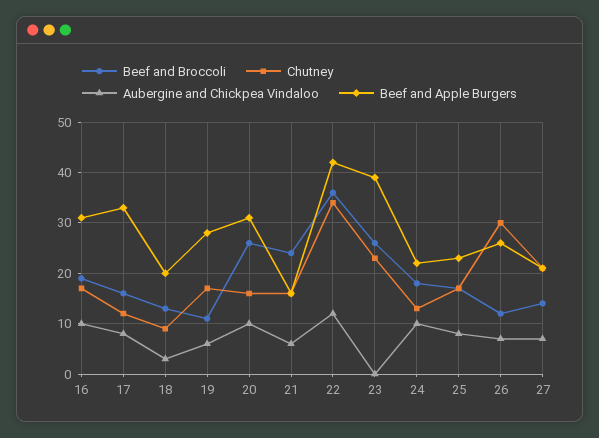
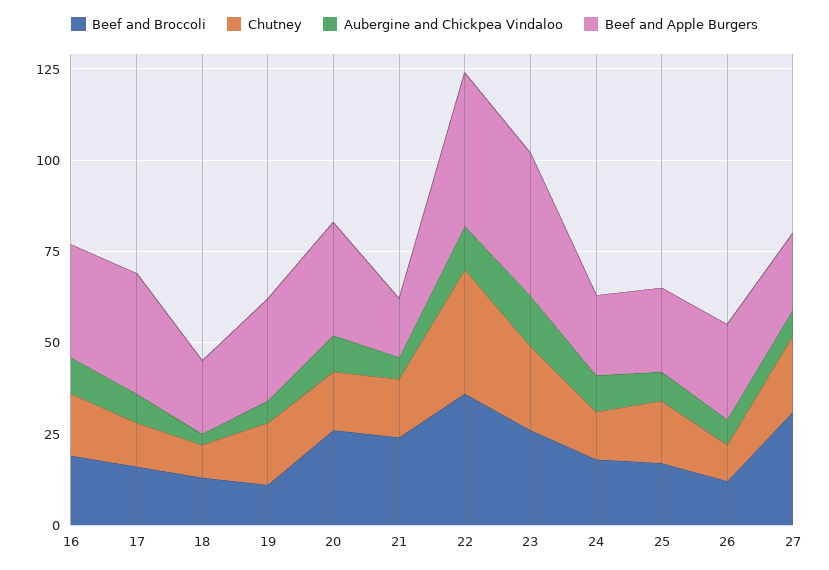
  {
    "Beef and Broccoli": {
      "16": 20,
      "17": 15,
      "18": 15,
      "19": 10,
      "20": 25,
      "21": 25,
      "22": 35,
      "23": 25,
      "24": 20,
      "25": 15,
      "26": 10,
-     "27": 15
+     "27": 30
    },
    "Chutney": {
      "16": 15,
      "17": 10,
      "18": 10,
      "19": 15,
      "20": 15,
      "21": 15,
      "22": 35,
      "23": 25,
      "24": 15,
      "25": 15,
-     "26": 30,
+     "26": 10,
      "27": 20
    },
    "Aubergine and Chickpea Vindaloo": {
      "16": 10,
      "17": 10,
      "18": 5,
      "19": 5,
      "20": 10,
      "21": 5,
      "22": 10,
-     "23": 0,
+     "23": 15,
      "24": 10,
      "25": 10,
      "26": 5,
      "27": 5
    },
    "Beef and Apple Burgers": {
      "16": 30,
      "17": 35,
      "18": 20,
      "19": 30,
      "20": 30,
      "21": 15,
      "22": 40,
      "23": 40,
      "24": 20,
      "25": 25,
      "26": 25,
      "27": 20
    }
  }

